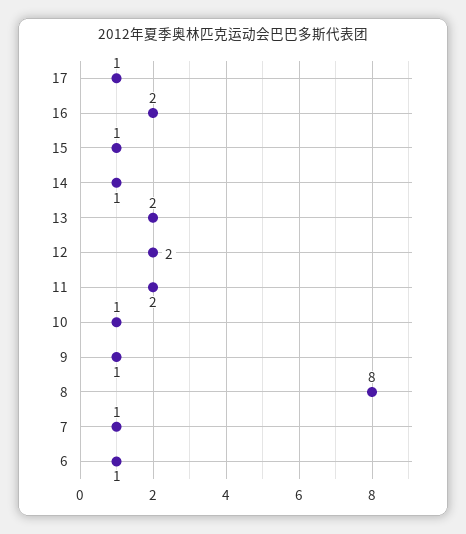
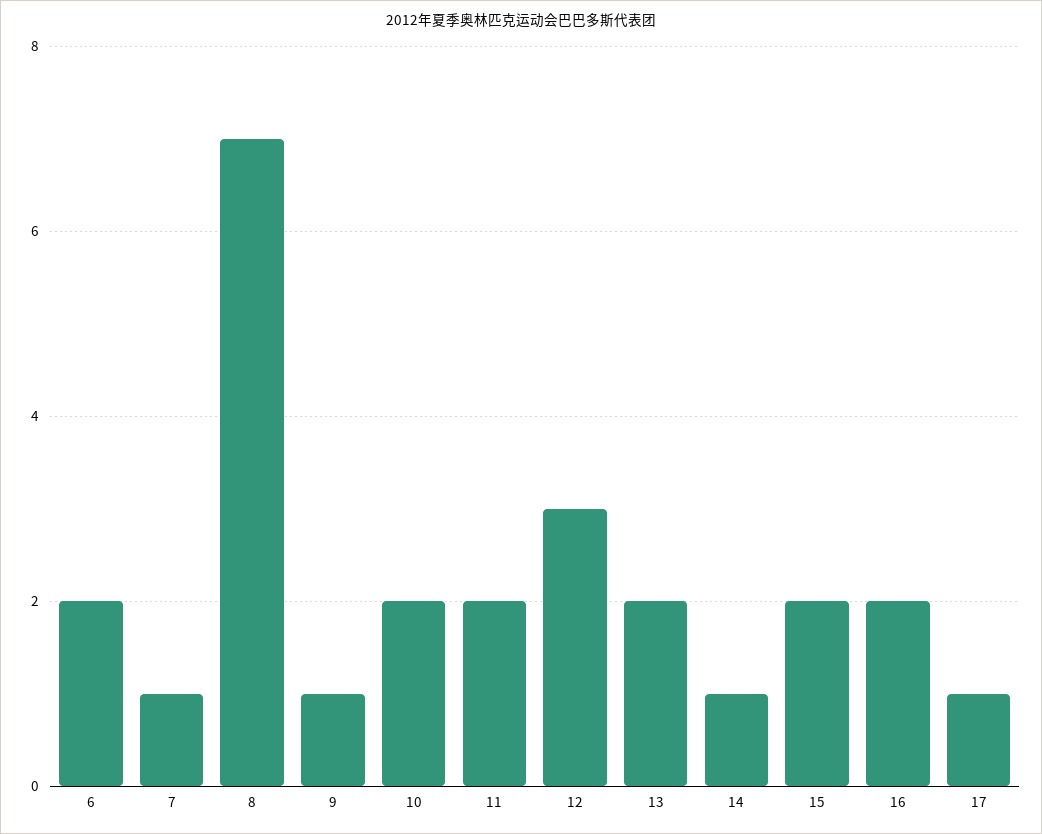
  {
    "17": 1,
    "16": 2,
-   "15": 1,
+   "15": 2,
    "14": 1,
    "13": 2,
-   "12": 2,
+   "12": 3,
    "11": 2,
-   "10": 1,
+   "10": 2,
    "9": 1,
-   "8": 8,
+   "8": 7,
    "7": 1,
-   "6": 1
+   "6": 2
  }

